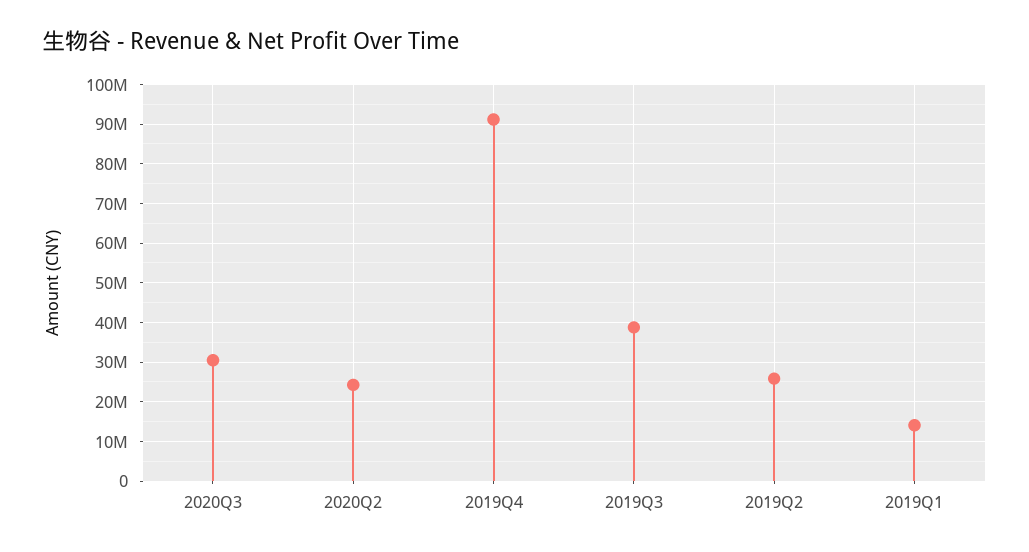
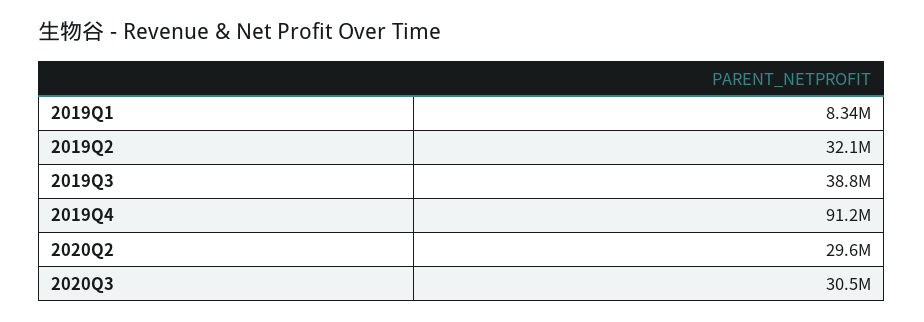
  {
    "2020Q3": 30500000,
-   "2020Q2": 24000000,
+   "2020Q2": 29600000,
    "2019Q4": 91200000,
    "2019Q3": 38800000,
-   "2019Q2": 26000000,
+   "2019Q2": 32100000,
-   "2019Q1": 14000000
+   "2019Q1": 8340000
  }

